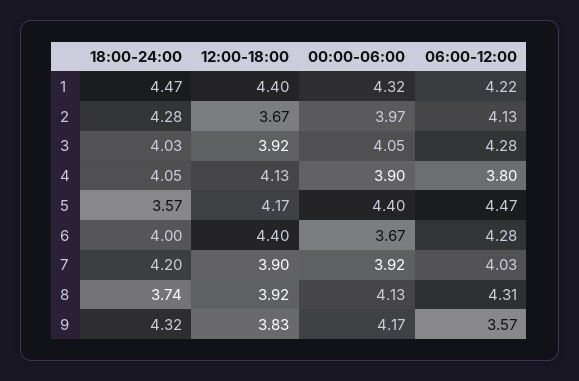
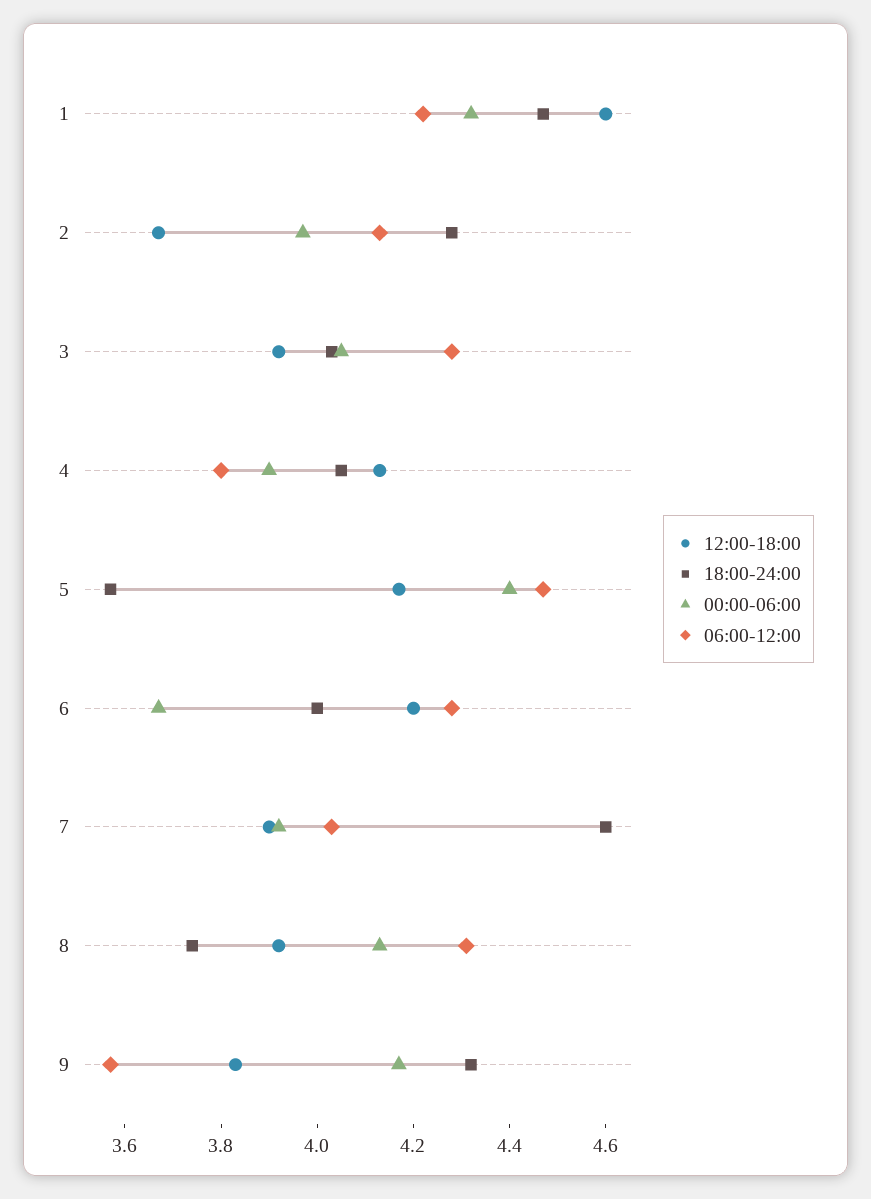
  {
    "18:00-24:00": {
      "1": 4.47,
      "2": 4.28,
      "3": 4.03,
      "4": 4.05,
      "5": 3.57,
      "6": 4,
-     "7": 4.2,
+     "7": 4.6,
      "8": 3.74,
      "9": 4.32
    },
    "12:00-18:00": {
-     "1": 4.4,
+     "1": 4.6,
      "2": 3.67,
      "3": 3.92,
      "4": 4.13,
      "5": 4.17,
-     "6": 4.4,
+     "6": 4.2,
      "7": 3.9,
      "8": 3.92,
      "9": 3.83
    },
    "00:00-06:00": {
      "1": 4.32,
      "2": 3.97,
      "3": 4.05,
      "4": 3.9,
      "5": 4.4,
      "6": 3.67,
      "7": 3.92,
      "8": 4.13,
      "9": 4.17
    },
    "06:00-12:00": {
      "1": 4.22,
      "2": 4.13,
      "3": 4.28,
      "4": 3.8,
      "5": 4.47,
      "6": 4.28,
      "7": 4.03,
      "8": 4.31,
      "9": 3.57
    }
  }

